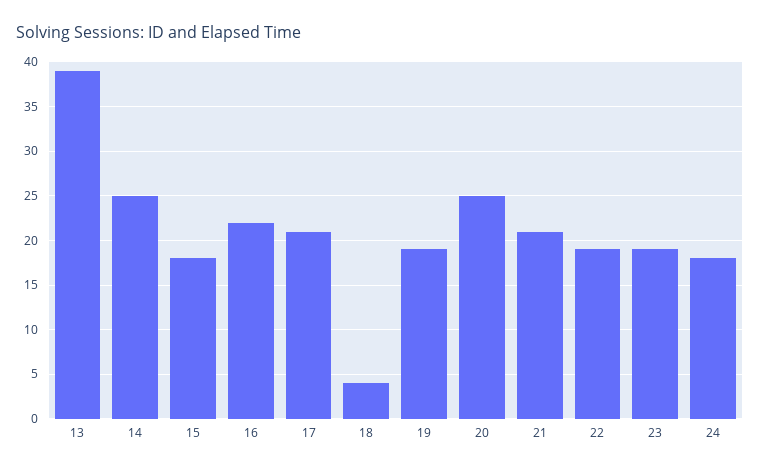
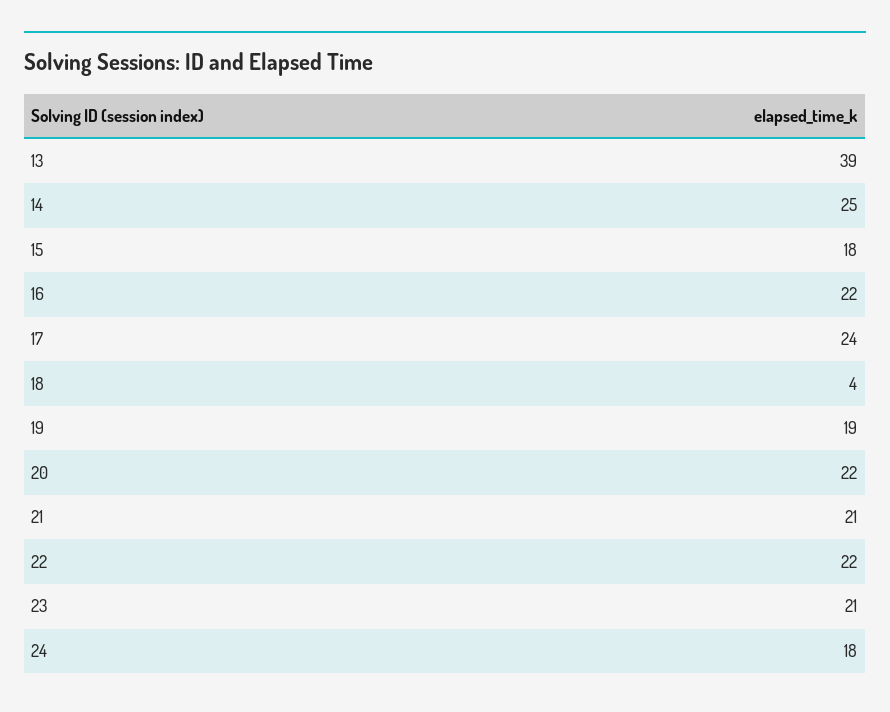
  {
    "13": 39,
    "14": 25,
    "15": 18,
    "16": 22,
-   "17": 21,
+   "17": 24,
    "18": 4,
    "19": 19,
-   "20": 25,
+   "20": 22,
    "21": 21,
-   "22": 19,
+   "22": 22,
-   "23": 19,
+   "23": 21,
    "24": 18
  }

